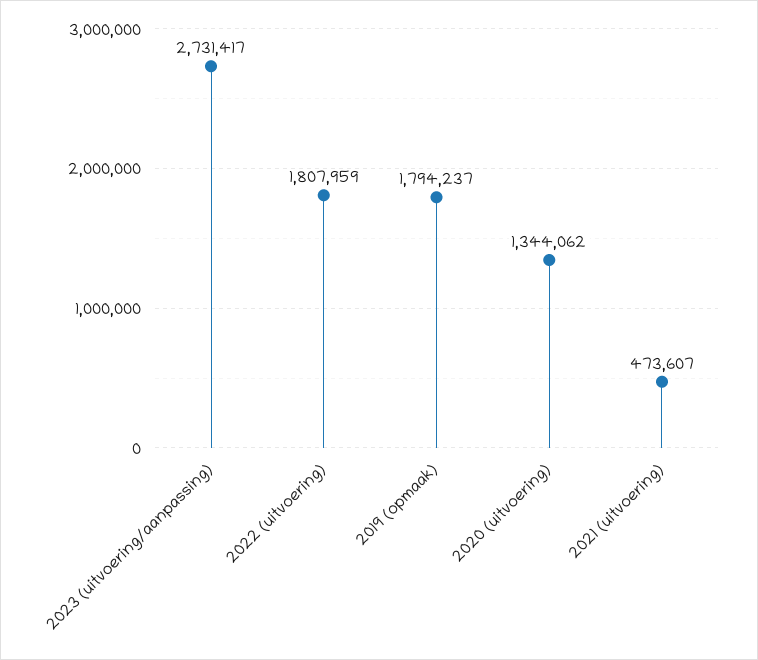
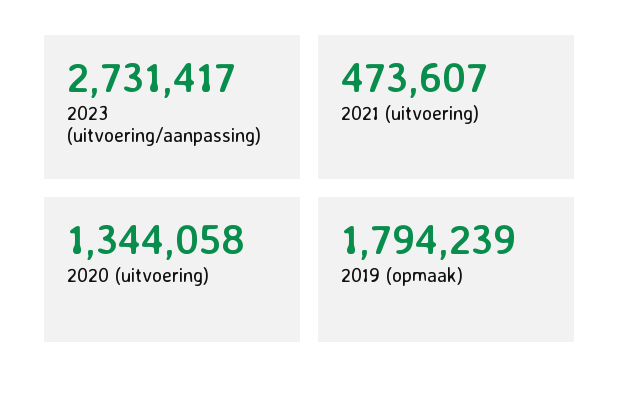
  {
    "2023 (uitvoering/aanpassing)": 2731417,
-   "2022 (uitvoering)": 1807959,
-   "2019 (opmaak)": 1794237,
+   "2019 (opmaak)": 1794239,
-   "2020 (uitvoering)": 1344062,
+   "2020 (uitvoering)": 1344058,
    "2021 (uitvoering)": 473607
  }

